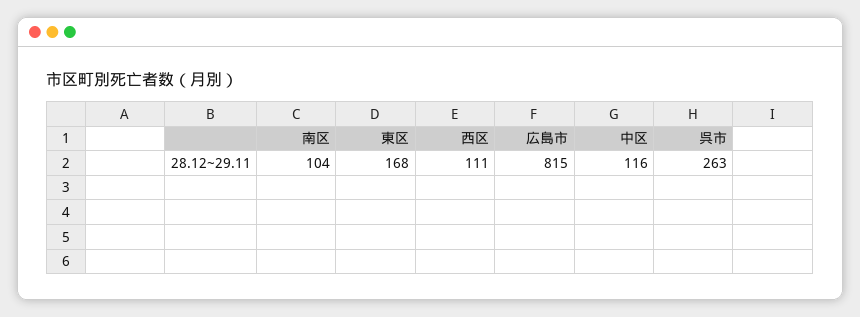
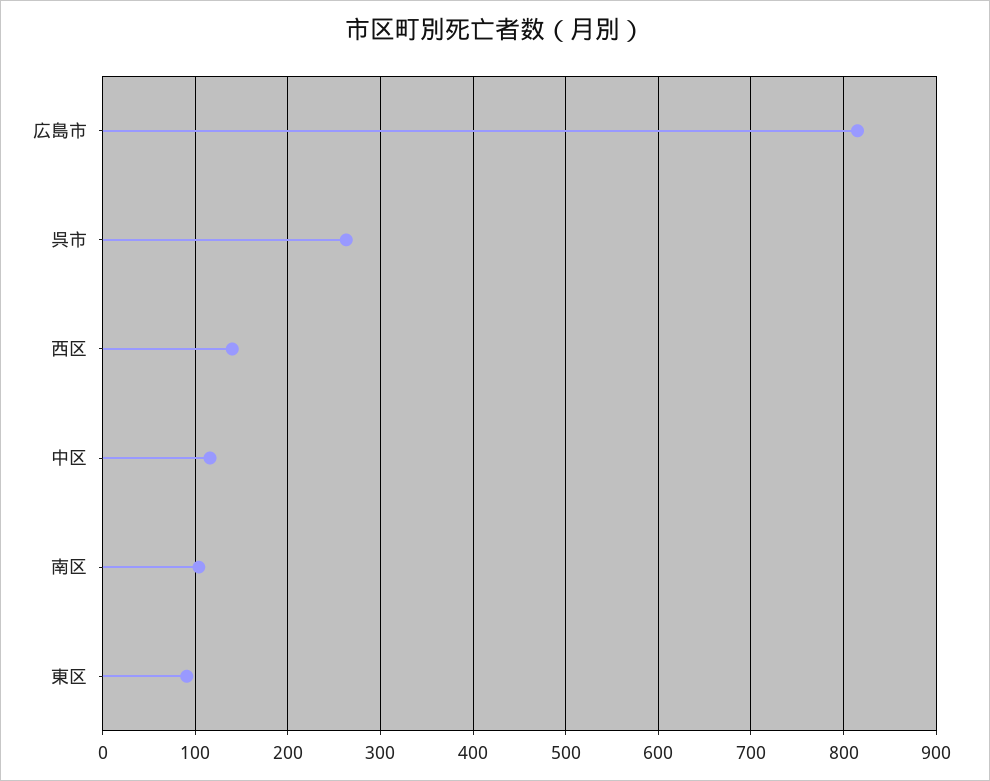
  {
    "南区": 104,
-   "東区": 168,
+   "東区": 90,
-   "西区": 111,
+   "西区": 140,
    "広島市": 815,
    "中区": 116,
    "呉市": 263
  }

